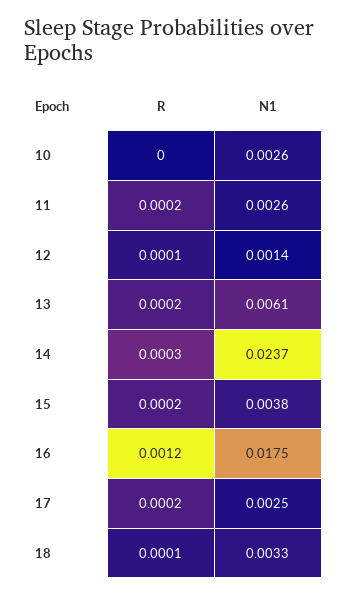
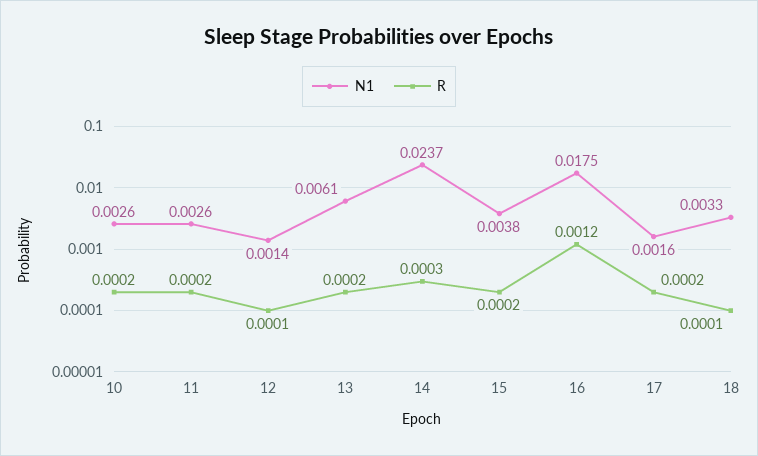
  {
    "R": {
-     "10": 0,
+     "10": 0.0002,
      "11": 0.0002,
      "12": 0.0001,
      "13": 0.0002,
      "14": 0.0003,
      "15": 0.0002,
      "16": 0.0012,
      "17": 0.0002,
      "18": 0.0001
    },
    "N1": {
      "10": 0.0026,
      "11": 0.0026,
      "12": 0.0014,
      "13": 0.0061,
      "14": 0.0237,
      "15": 0.0038,
      "16": 0.0175,
-     "17": 0.0025,
+     "17": 0.0016,
      "18": 0.0033
    }
  }

